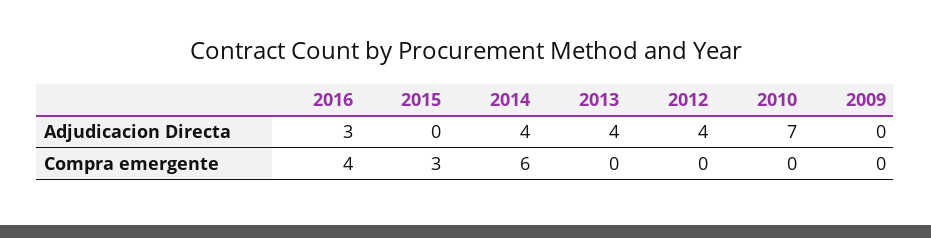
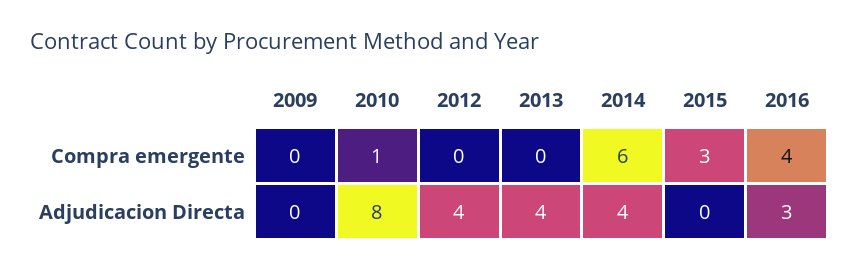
  {
    "2016": {
      "Adjudicacion Directa": 3,
      "Compra emergente": 4
    },
    "2015": {
      "Adjudicacion Directa": 0,
      "Compra emergente": 3
    },
    "2014": {
      "Adjudicacion Directa": 4,
      "Compra emergente": 6
    },
    "2013": {
      "Adjudicacion Directa": 4,
      "Compra emergente": 0
    },
    "2012": {
      "Adjudicacion Directa": 4,
      "Compra emergente": 0
    },
    "2010": {
-     "Adjudicacion Directa": 7,
+     "Adjudicacion Directa": 8,
-     "Compra emergente": 0
+     "Compra emergente": 1
    },
    "2009": {
      "Adjudicacion Directa": 0,
      "Compra emergente": 0
    }
  }

